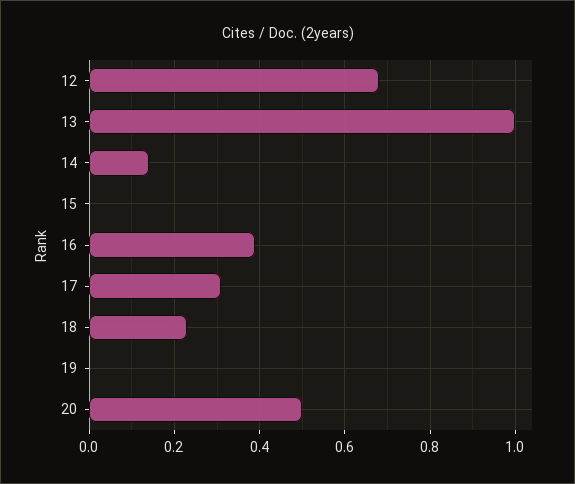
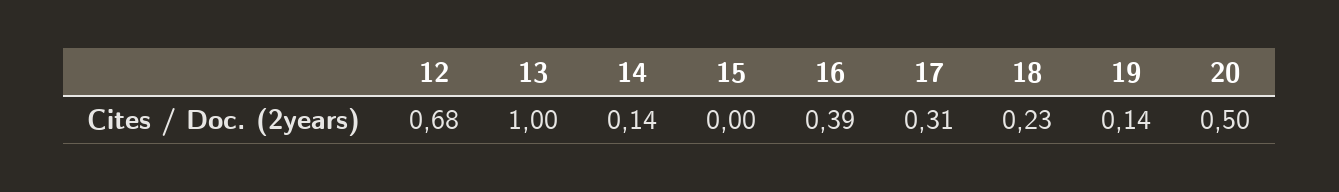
  {
    "12": 0.68,
    "13": 1,
    "14": 0.14,
    "15": 0,
    "16": 0.39,
    "17": 0.31,
    "18": 0.23,
-   "19": 0,
+   "19": 0.14,
    "20": 0.5
  }

